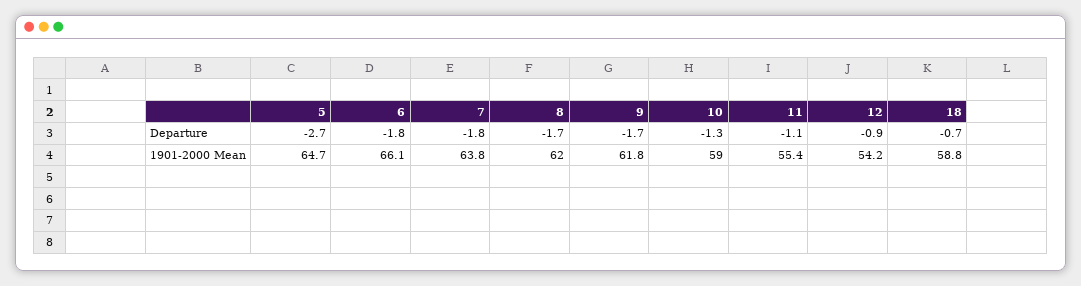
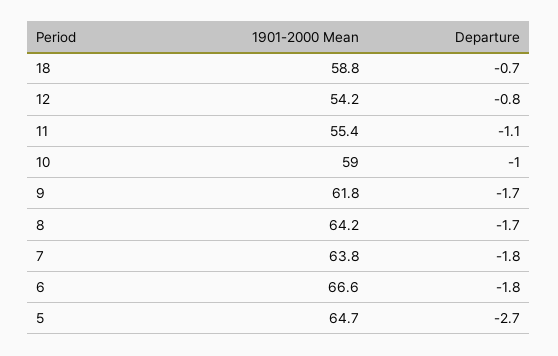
  {
    "5": {
      "Departure": -2.7,
      "1901-2000 Mean": 64.7
    },
    "6": {
      "Departure": -1.8,
-     "1901-2000 Mean": 66.1
+     "1901-2000 Mean": 66.6
    },
    "7": {
      "Departure": -1.8,
      "1901-2000 Mean": 63.8
    },
    "8": {
      "Departure": -1.7,
-     "1901-2000 Mean": 62
+     "1901-2000 Mean": 64.2
    },
    "9": {
      "Departure": -1.7,
      "1901-2000 Mean": 61.8
    },
    "10": {
-     "Departure": -1.3,
+     "Departure": -1,
      "1901-2000 Mean": 59
    },
    "11": {
      "Departure": -1.1,
      "1901-2000 Mean": 55.4
    },
    "12": {
-     "Departure": -0.9,
+     "Departure": -0.8,
      "1901-2000 Mean": 54.2
    },
    "18": {
      "Departure": -0.7,
      "1901-2000 Mean": 58.8
    }
  }

